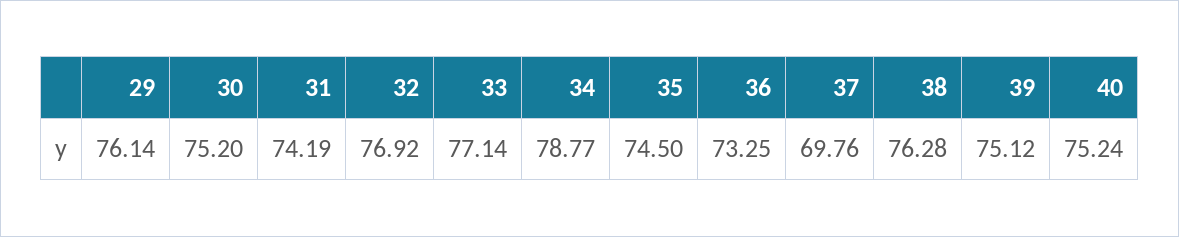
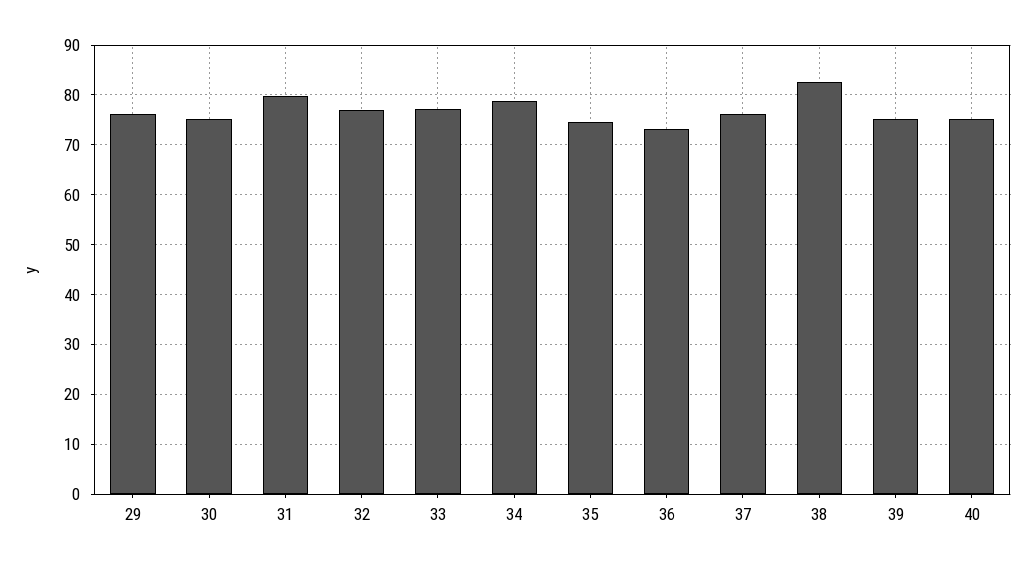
  {
    "29": 76.14,
    "30": 75.2,
-   "31": 74.19,
+   "31": 80,
    "32": 76.92,
    "33": 77.14,
    "34": 78.77,
    "35": 74.5,
    "36": 73.25,
-   "37": 69.76,
+   "37": 76,
-   "38": 76.28,
+   "38": 82,
    "39": 75.12,
    "40": 75.24
  }

